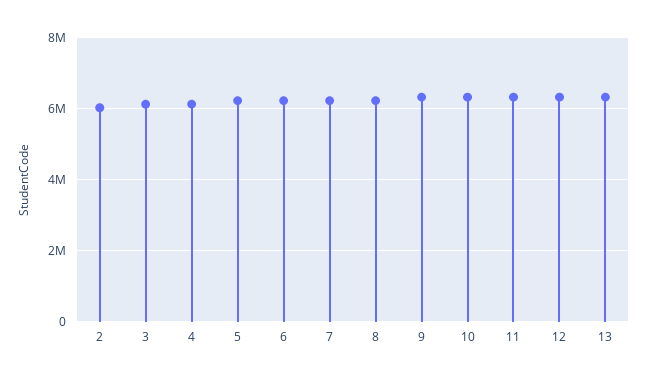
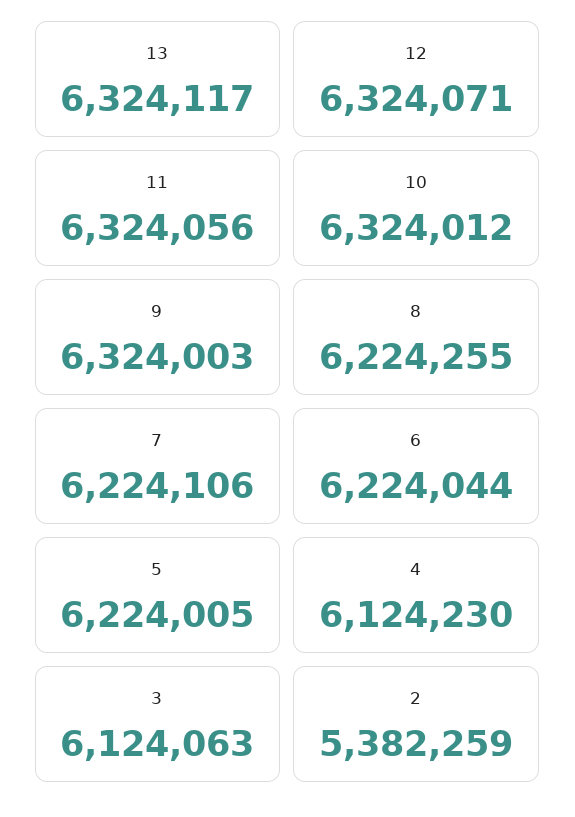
  {
-   "2": 6000000,
+   "2": 5382259,
    "3": 6124063,
    "4": 6124230,
    "5": 6224005,
    "6": 6224044,
    "7": 6224106,
    "8": 6224255,
    "9": 6324003,
    "10": 6324012,
    "11": 6324056,
    "12": 6324071,
    "13": 6324117
  }

